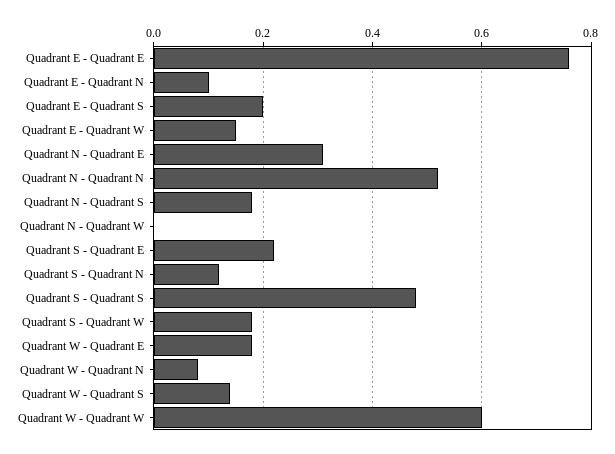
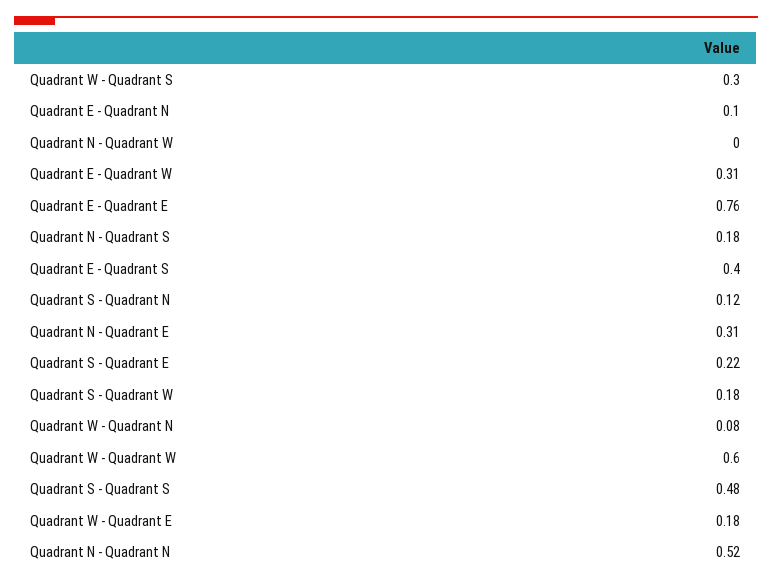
  {
    "Quadrant E - Quadrant E": 0.76,
    "Quadrant E - Quadrant N": 0.1,
-   "Quadrant E - Quadrant S": 0.2,
+   "Quadrant E - Quadrant S": 0.4,
-   "Quadrant E - Quadrant W": 0.15,
+   "Quadrant E - Quadrant W": 0.31,
    "Quadrant N - Quadrant E": 0.31,
    "Quadrant N - Quadrant N": 0.52,
    "Quadrant N - Quadrant S": 0.18,
    "Quadrant N - Quadrant W": 0,
    "Quadrant S - Quadrant E": 0.22,
    "Quadrant S - Quadrant N": 0.12,
    "Quadrant S - Quadrant S": 0.48,
    "Quadrant S - Quadrant W": 0.18,
    "Quadrant W - Quadrant E": 0.18,
    "Quadrant W - Quadrant N": 0.08,
-   "Quadrant W - Quadrant S": 0.15,
+   "Quadrant W - Quadrant S": 0.3,
    "Quadrant W - Quadrant W": 0.6
  }

